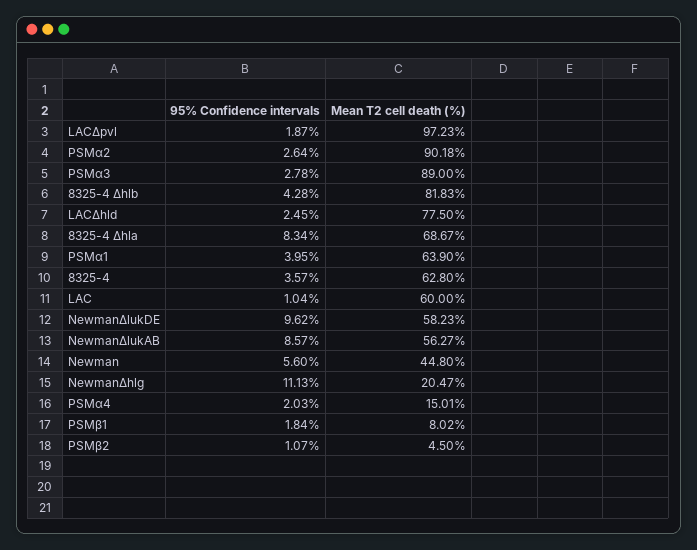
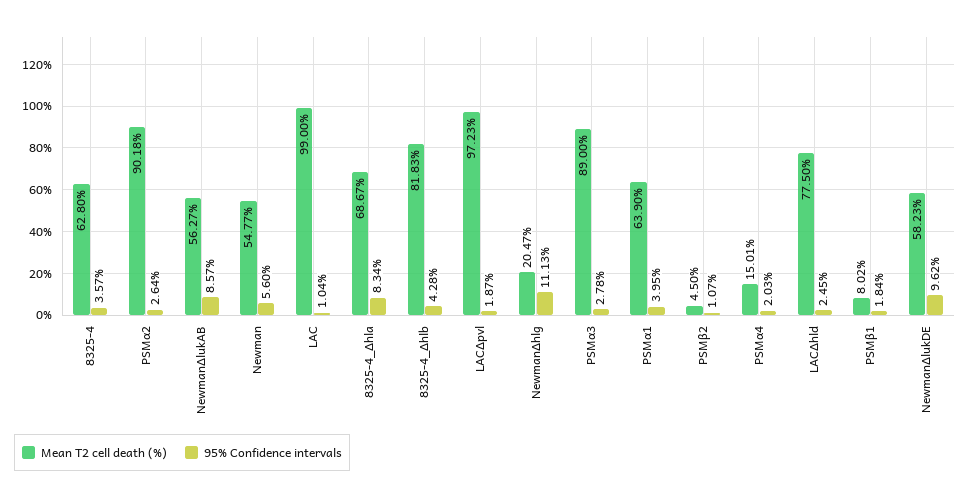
  {
    "95% Confidence intervals": {
      "LACΔpvl": 1.87,
      "PSMα2": 2.64,
      "PSMα3": 2.78,
      "8325-4 Δhlb": 4.28,
      "LACΔhld": 2.45,
      "8325-4 Δhla": 8.34,
      "PSMα1": 3.95,
      "8325-4": 3.57,
      "LAC": 1.04,
      "NewmanΔlukDE": 9.62,
      "NewmanΔlukAB": 8.57,
      "Newman": 5.6,
      "NewmanΔhlg": 11.13,
      "PSMα4": 2.03,
      "PSMβ1": 1.84,
      "PSMβ2": 1.07
    },
    "Mean T2 cell death (%)": {
      "LACΔpvl": 97.23,
      "PSMα2": 90.18,
      "PSMα3": 89,
      "8325-4 Δhlb": 81.83,
      "LACΔhld": 77.5,
      "8325-4 Δhla": 68.67,
      "PSMα1": 63.9,
      "8325-4": 62.8,
-     "LAC": 60,
+     "LAC": 99,
      "NewmanΔlukDE": 58.23,
      "NewmanΔlukAB": 56.27,
-     "Newman": 44.8,
+     "Newman": 54.77,
      "NewmanΔhlg": 20.47,
      "PSMα4": 15.01,
      "PSMβ1": 8.02,
      "PSMβ2": 4.5
    }
  }

